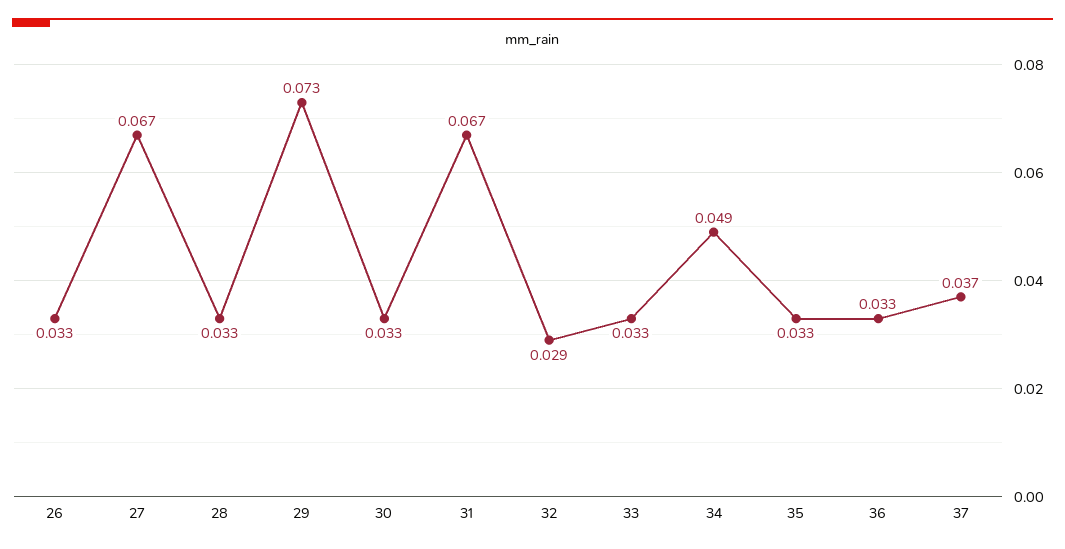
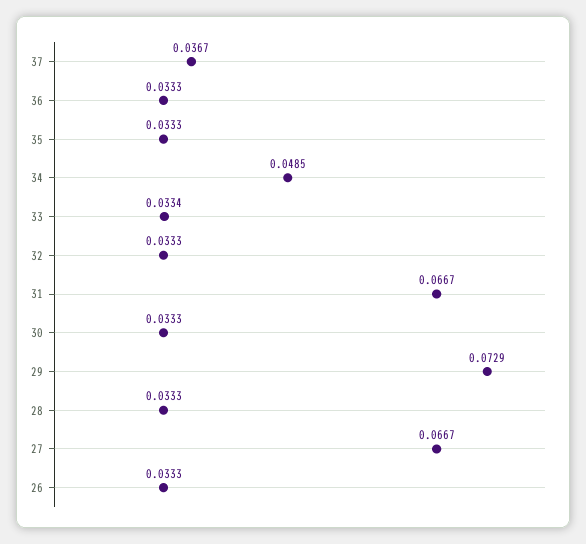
  {
    "26": 0.0333,
    "27": 0.0667,
    "28": 0.0333,
    "29": 0.0729,
    "30": 0.0333,
    "31": 0.0667,
-   "32": 0.029,
+   "32": 0.0333,
    "33": 0.0334,
    "34": 0.0485,
    "35": 0.0333,
    "36": 0.0333,
    "37": 0.0367
  }

